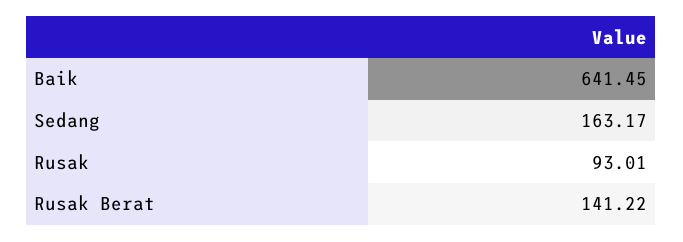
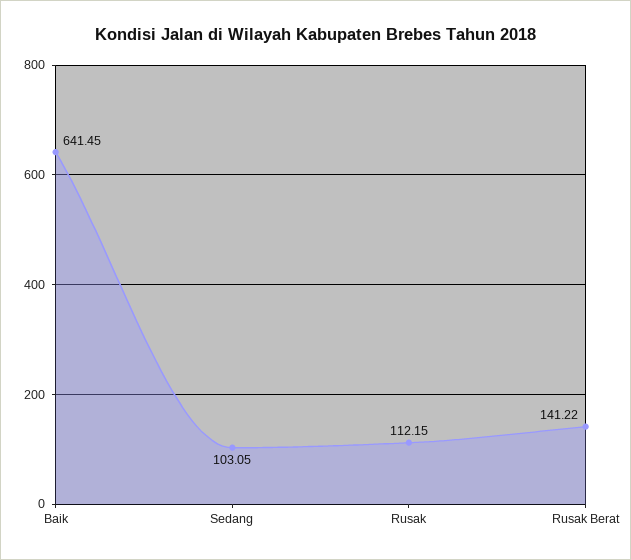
  {
    "Baik": 641.45,
-   "Sedang": 163.17,
+   "Sedang": 103.05,
-   "Rusak": 93.01,
+   "Rusak": 112.15,
    "Rusak Berat": 141.22
  }

